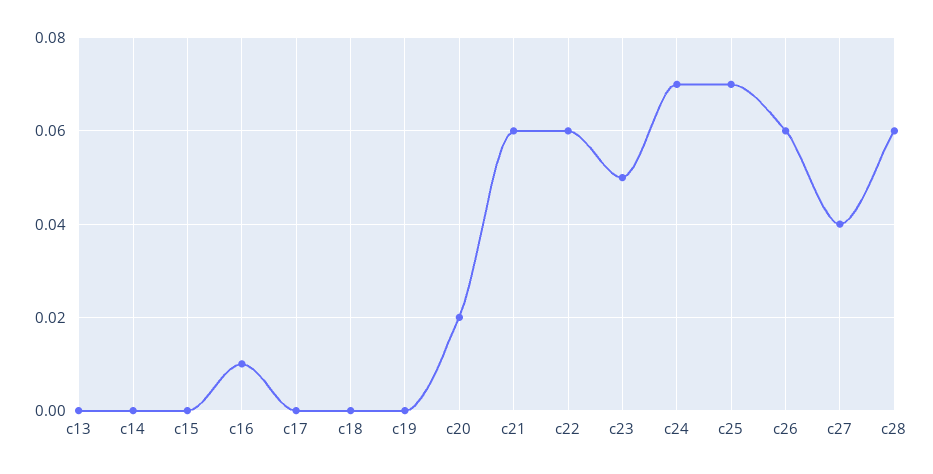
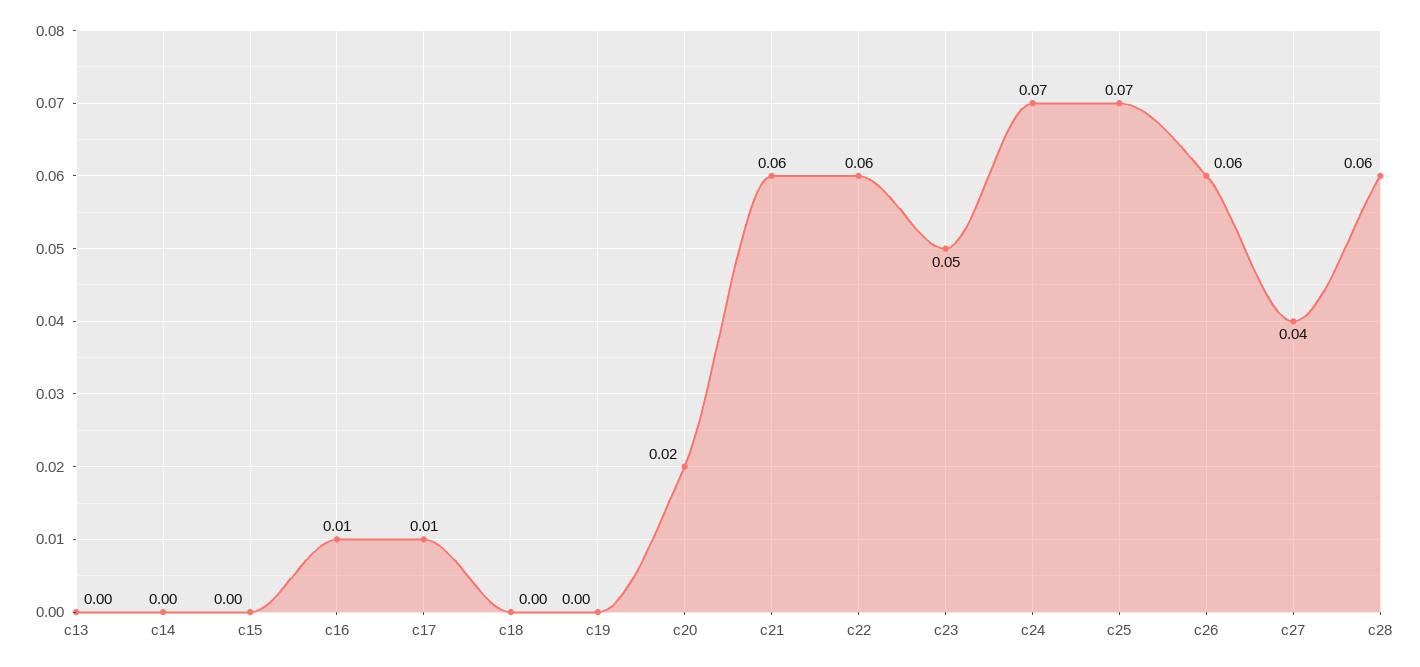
  {
    "c13": 0,
    "c14": 0,
    "c15": 0,
    "c16": 0.01,
-   "c17": 0,
+   "c17": 0.01,
    "c18": 0,
    "c19": 0,
    "c20": 0.02,
    "c21": 0.06,
    "c22": 0.06,
    "c23": 0.05,
    "c24": 0.07,
    "c25": 0.07,
    "c26": 0.06,
    "c27": 0.04,
    "c28": 0.06
  }

